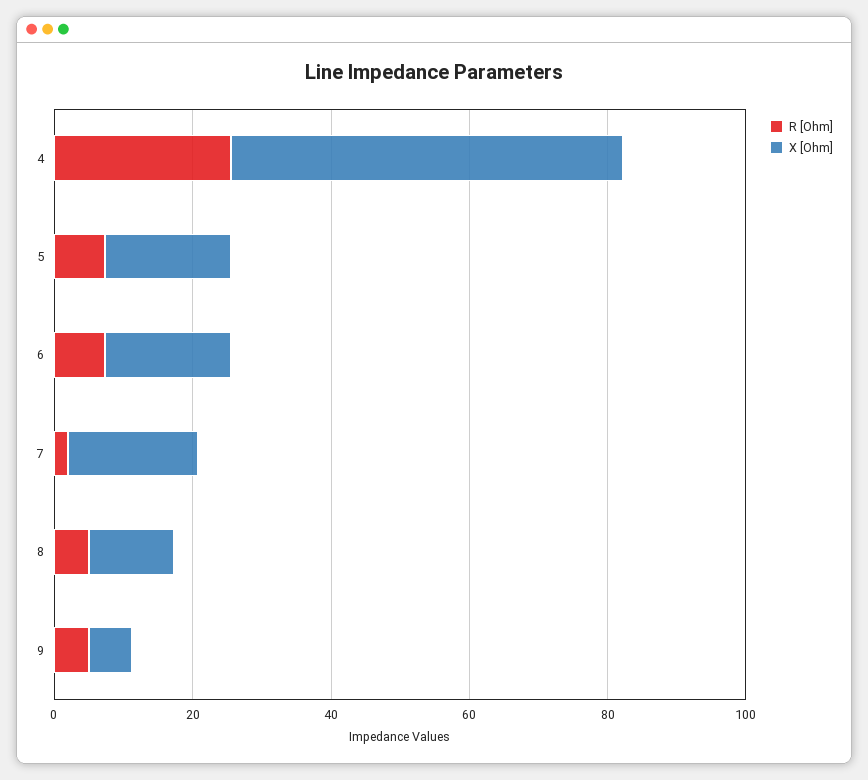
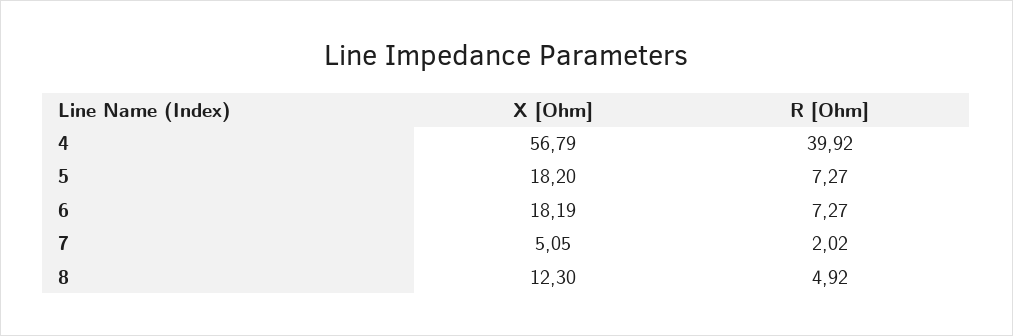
  {
    "R [Ohm]": {
-     "4": 25,
+     "4": 39.92,
      "5": 7.27,
      "6": 7.27,
      "7": 2.02,
-     "8": 4.92,
+     "8": 4.92
-     "9": 5
    },
    "X [Ohm]": {
      "4": 56.79,
      "5": 18.2,
      "6": 18.19,
-     "7": 20,
+     "7": 5.05,
-     "8": 12.3,
+     "8": 12.3
-     "9": 5
    }
  }

